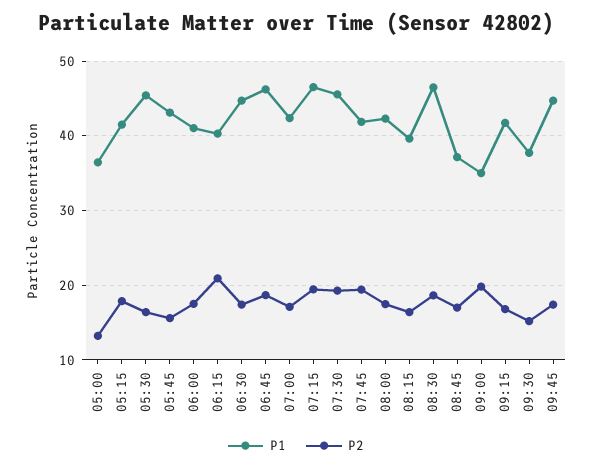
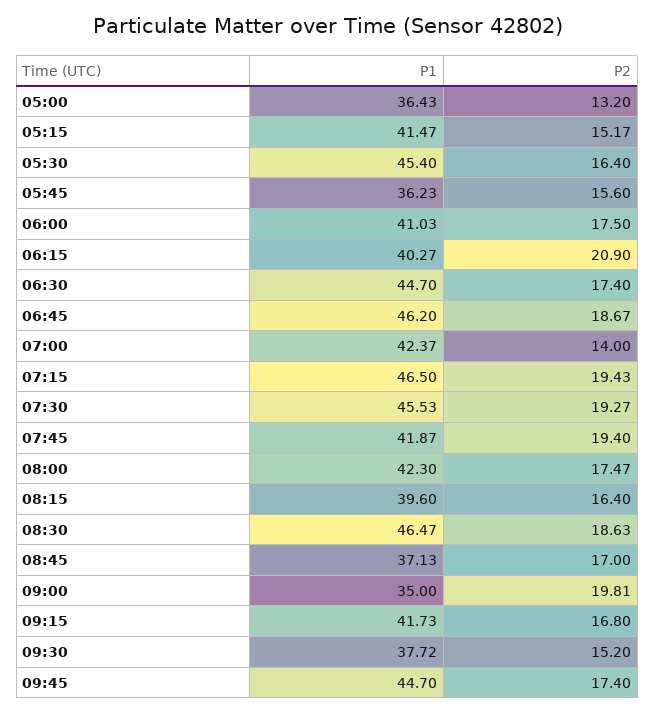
  {
    "P1": {
      "05:00": 36.43,
      "05:15": 41.47,
      "05:30": 45.4,
-     "05:45": 43,
+     "05:45": 36.23,
      "06:00": 41.03,
      "06:15": 40.27,
      "06:30": 44.7,
      "06:45": 46.2,
      "07:00": 42.37,
      "07:15": 46.5,
      "07:30": 45.53,
      "07:45": 41.87,
      "08:00": 42.3,
      "08:15": 39.6,
      "08:30": 46.47,
      "08:45": 37.13,
      "09:00": 35,
      "09:15": 41.73,
      "09:30": 37.72,
      "09:45": 44.7
    },
    "P2": {
      "05:00": 13.2,
-     "05:15": 18,
+     "05:15": 15.17,
      "05:30": 16.4,
      "05:45": 15.6,
      "06:00": 17.5,
      "06:15": 20.9,
      "06:30": 17.4,
      "06:45": 18.67,
-     "07:00": 17,
+     "07:00": 14,
      "07:15": 19.43,
      "07:30": 19.27,
      "07:45": 19.4,
      "08:00": 17.47,
      "08:15": 16.4,
      "08:30": 18.63,
      "08:45": 17,
      "09:00": 19.81,
      "09:15": 16.8,
      "09:30": 15.2,
      "09:45": 17.4
    }
  }

